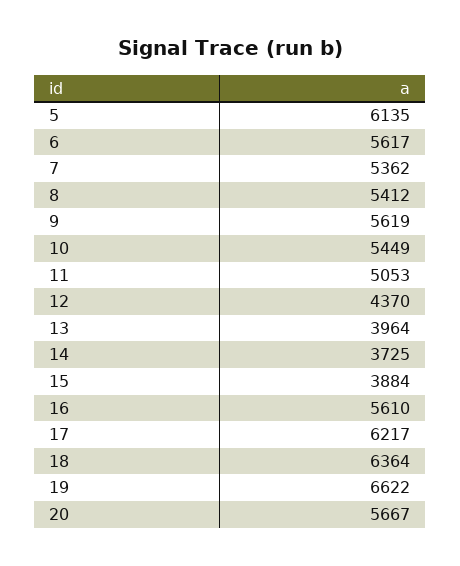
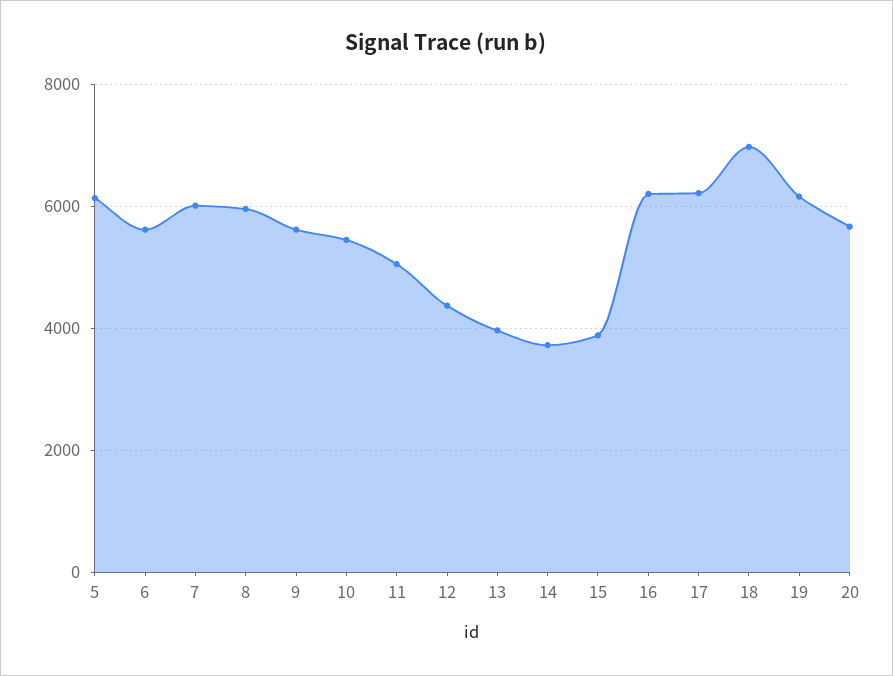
  {
    "5": 6135,
    "6": 5617,
-   "7": 5362,
+   "7": 6000,
-   "8": 5412,
+   "8": 6000,
    "9": 5619,
    "10": 5449,
    "11": 5053,
    "12": 4370,
    "13": 3964,
    "14": 3725,
    "15": 3884,
-   "16": 5610,
+   "16": 6200,
    "17": 6217,
-   "18": 6364,
+   "18": 7000,
-   "19": 6622,
+   "19": 6200,
    "20": 5667
  }

